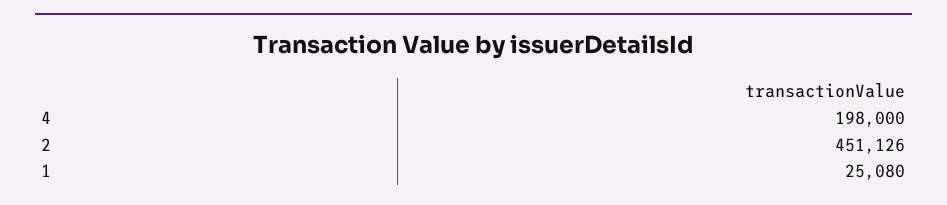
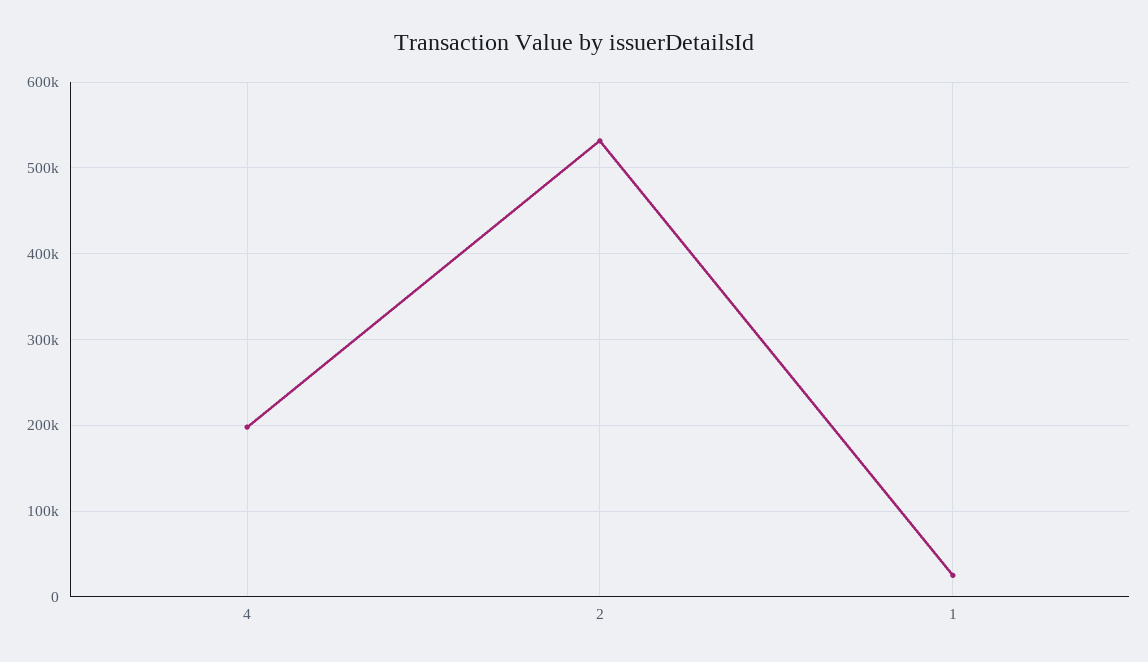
  {
    "4": 198000,
-   "2": 451126,
+   "2": 530000,
    "1": 25080
  }

